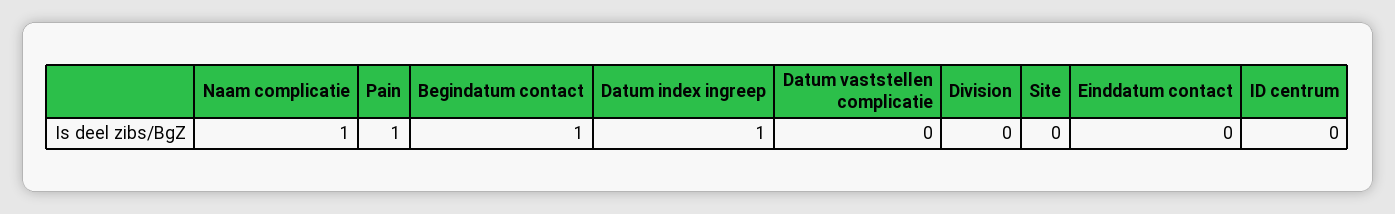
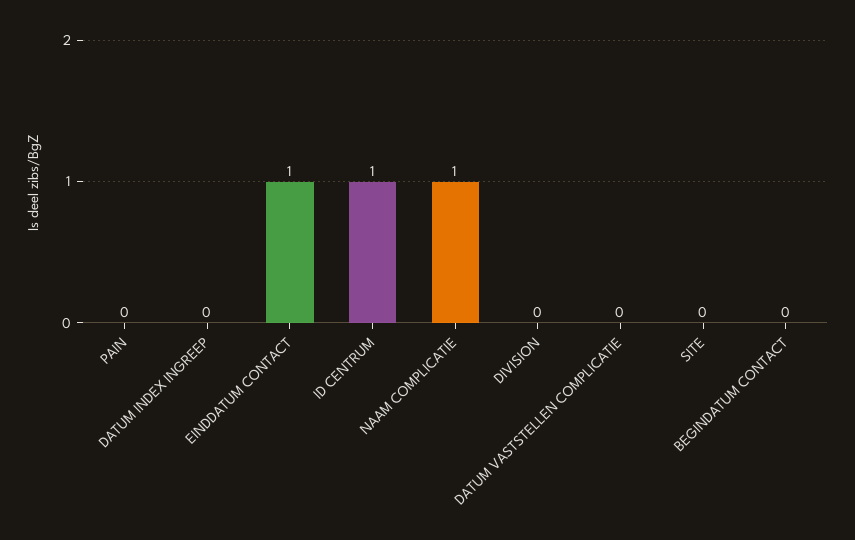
  {
    "Naam complicatie": 1,
-   "Pain": 1,
+   "Pain": 0,
-   "Begindatum contact": 1,
+   "Begindatum contact": 0,
-   "Datum index ingreep": 1,
+   "Datum index ingreep": 0,
    "Datum vaststellen complicatie": 0,
    "Division": 0,
    "Site": 0,
-   "Einddatum contact": 0,
+   "Einddatum contact": 1,
-   "ID centrum": 0
+   "ID centrum": 1
  }

